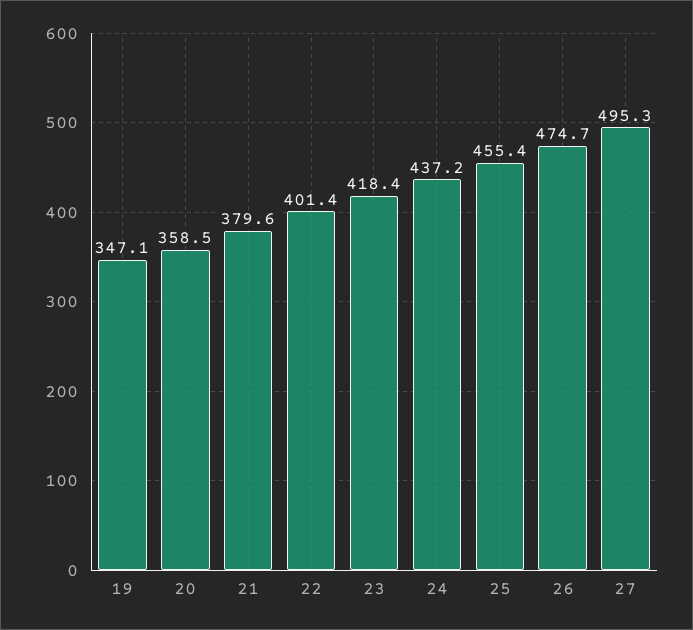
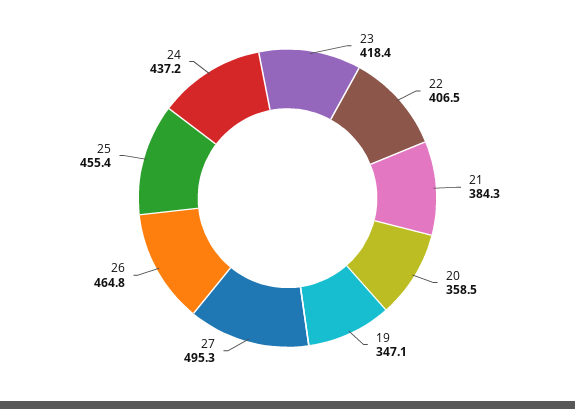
  {
    "19": 347.1,
    "20": 358.5,
-   "21": 379.6,
+   "21": 384.3,
-   "22": 401.4,
+   "22": 406.5,
    "23": 418.4,
    "24": 437.2,
    "25": 455.4,
-   "26": 474.7,
+   "26": 464.8,
    "27": 495.3
  }

